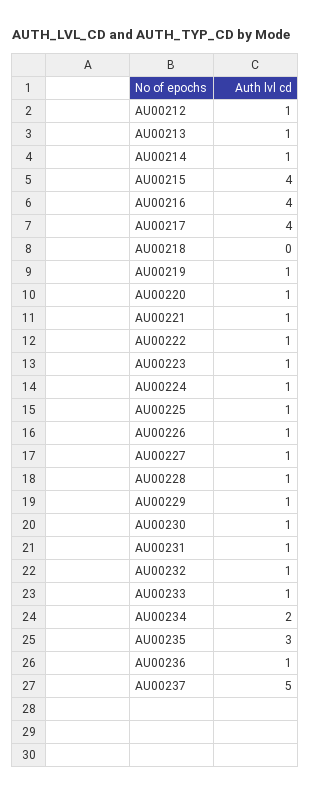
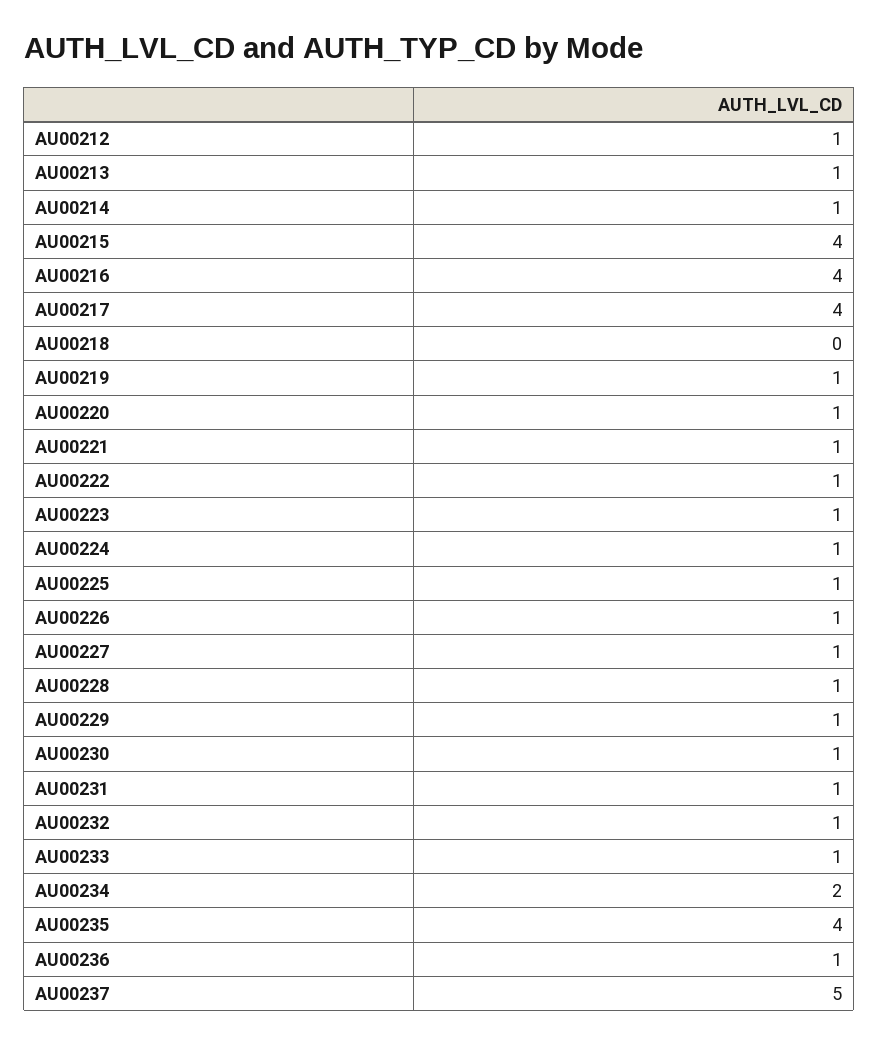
  {
    "AU00212": 1,
    "AU00213": 1,
    "AU00214": 1,
    "AU00215": 4,
    "AU00216": 4,
    "AU00217": 4,
    "AU00218": 0,
    "AU00219": 1,
    "AU00220": 1,
    "AU00221": 1,
    "AU00222": 1,
    "AU00223": 1,
    "AU00224": 1,
    "AU00225": 1,
    "AU00226": 1,
    "AU00227": 1,
    "AU00228": 1,
    "AU00229": 1,
    "AU00230": 1,
    "AU00231": 1,
    "AU00232": 1,
    "AU00233": 1,
    "AU00234": 2,
-   "AU00235": 3,
+   "AU00235": 4,
    "AU00236": 1,
    "AU00237": 5
  }

